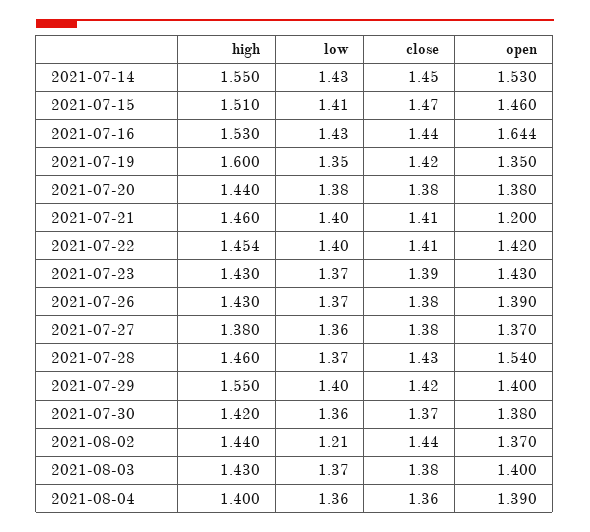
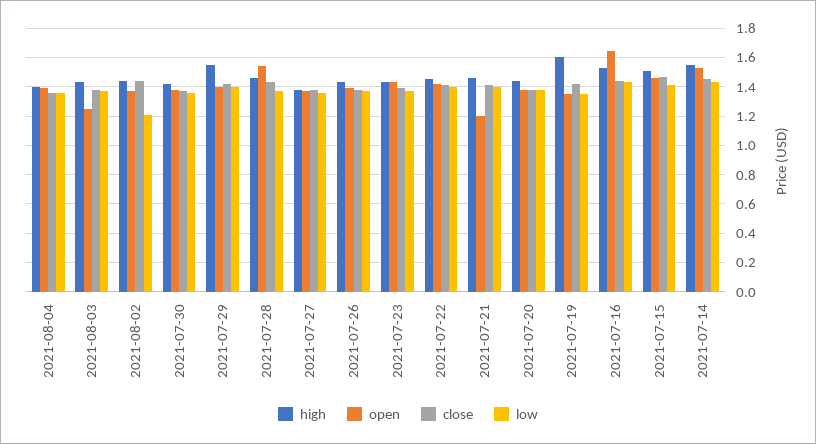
  {
    "high": {
      "2021-07-14": 1.55,
      "2021-07-15": 1.51,
      "2021-07-16": 1.53,
      "2021-07-19": 1.6,
      "2021-07-20": 1.44,
      "2021-07-21": 1.46,
      "2021-07-22": 1.454,
      "2021-07-23": 1.43,
      "2021-07-26": 1.43,
      "2021-07-27": 1.38,
      "2021-07-28": 1.46,
      "2021-07-29": 1.55,
      "2021-07-30": 1.42,
      "2021-08-02": 1.44,
      "2021-08-03": 1.43,
      "2021-08-04": 1.4
    },
    "low": {
      "2021-07-14": 1.43,
      "2021-07-15": 1.41,
      "2021-07-16": 1.43,
      "2021-07-19": 1.35,
      "2021-07-20": 1.38,
      "2021-07-21": 1.4,
      "2021-07-22": 1.4,
      "2021-07-23": 1.37,
      "2021-07-26": 1.37,
      "2021-07-27": 1.36,
      "2021-07-28": 1.37,
      "2021-07-29": 1.4,
      "2021-07-30": 1.36,
      "2021-08-02": 1.21,
      "2021-08-03": 1.37,
      "2021-08-04": 1.36
    },
    "close": {
      "2021-07-14": 1.45,
      "2021-07-15": 1.47,
      "2021-07-16": 1.44,
      "2021-07-19": 1.42,
      "2021-07-20": 1.38,
      "2021-07-21": 1.41,
      "2021-07-22": 1.41,
      "2021-07-23": 1.39,
      "2021-07-26": 1.38,
      "2021-07-27": 1.38,
      "2021-07-28": 1.43,
      "2021-07-29": 1.42,
      "2021-07-30": 1.37,
      "2021-08-02": 1.44,
      "2021-08-03": 1.38,
      "2021-08-04": 1.36
    },
    "open": {
      "2021-07-14": 1.53,
      "2021-07-15": 1.46,
      "2021-07-16": 1.644,
      "2021-07-19": 1.35,
      "2021-07-20": 1.38,
      "2021-07-21": 1.2,
      "2021-07-22": 1.42,
      "2021-07-23": 1.43,
      "2021-07-26": 1.39,
      "2021-07-27": 1.37,
      "2021-07-28": 1.54,
      "2021-07-29": 1.4,
      "2021-07-30": 1.38,
      "2021-08-02": 1.37,
-     "2021-08-03": 1.4,
+     "2021-08-03": 1.25,
      "2021-08-04": 1.39
    }
  }

